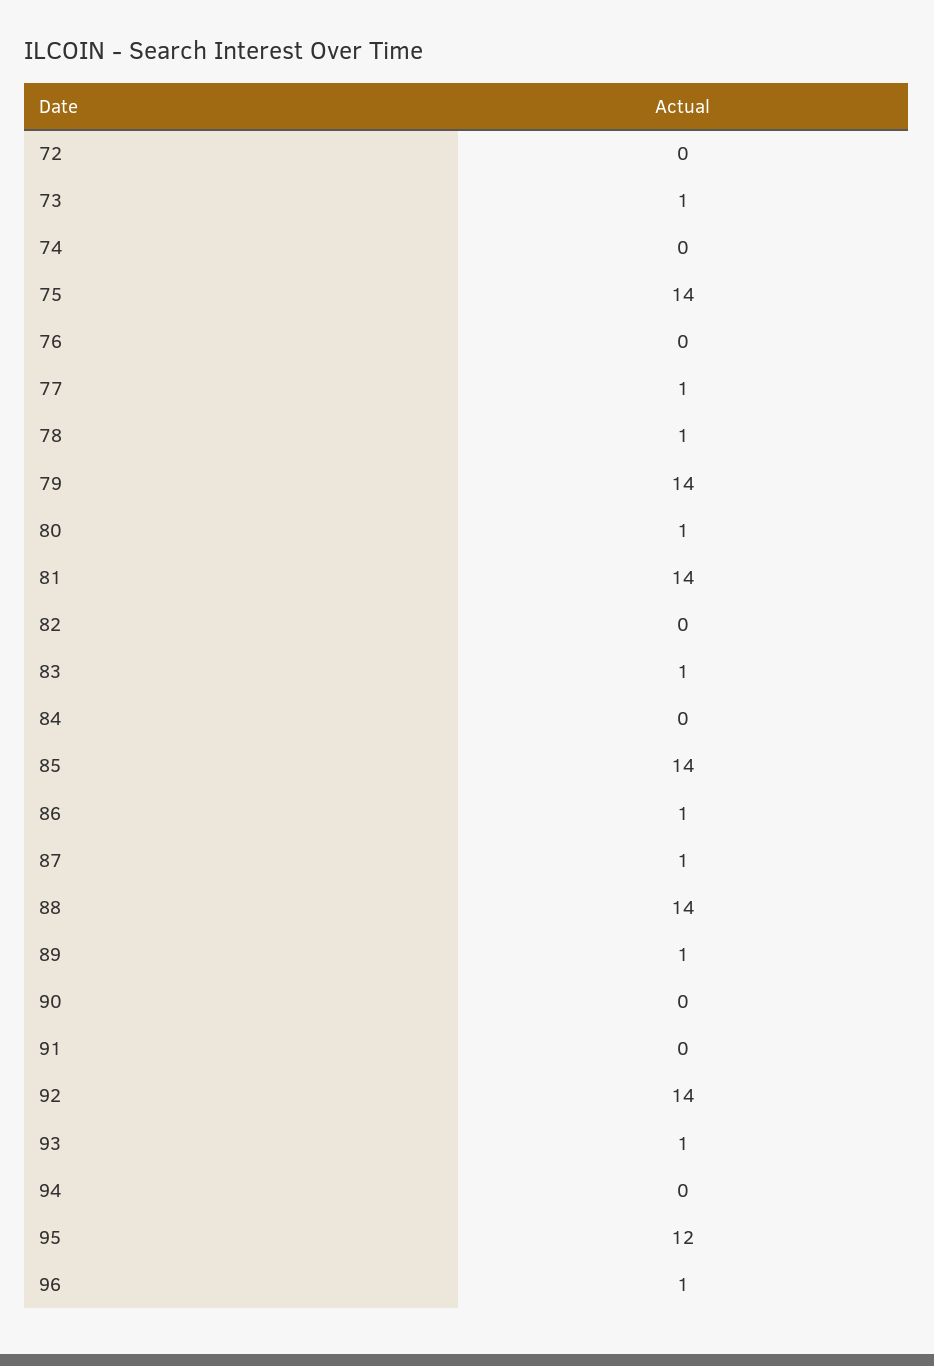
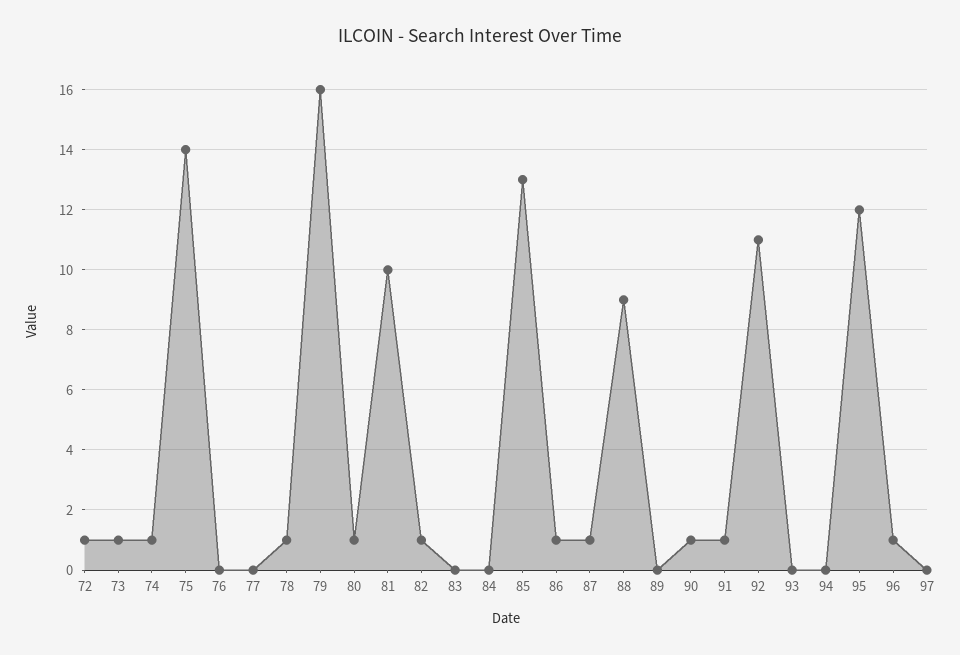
  {
-   "72": 0,
+   "72": 1,
    "73": 1,
-   "74": 0,
+   "74": 1,
    "75": 14,
    "76": 0,
-   "77": 1,
+   "77": 0,
    "78": 1,
-   "79": 14,
+   "79": 16,
    "80": 1,
-   "81": 14,
+   "81": 10,
-   "82": 0,
+   "82": 1,
-   "83": 1,
+   "83": 0,
    "84": 0,
-   "85": 14,
+   "85": 13,
    "86": 1,
    "87": 1,
-   "88": 14,
+   "88": 9,
-   "89": 1,
+   "89": 0,
-   "90": 0,
+   "90": 1,
-   "91": 0,
+   "91": 1,
-   "92": 14,
+   "92": 11,
-   "93": 1,
+   "93": 0,
    "94": 0,
    "95": 12,
-   "96": 1
+   "96": 1,
+   "97": 0
  }

